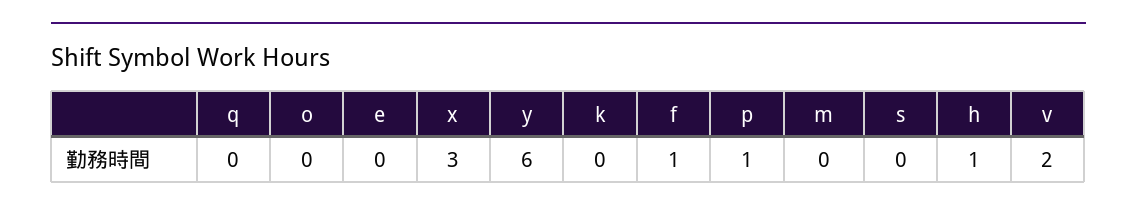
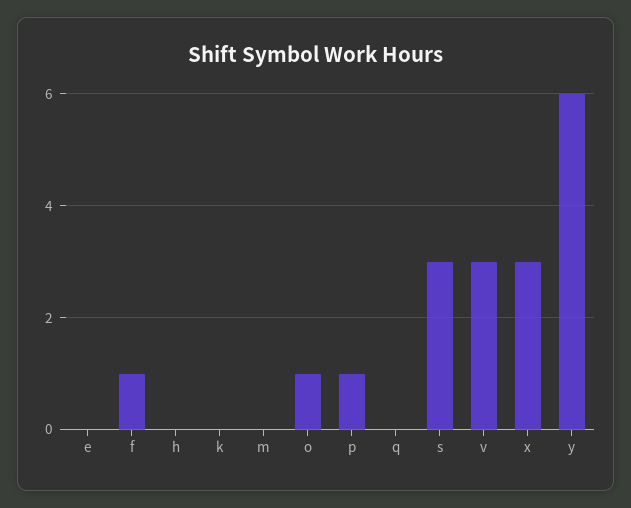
  {
    "q": 0,
-   "o": 0,
+   "o": 1,
    "e": 0,
    "x": 3,
    "y": 6,
    "k": 0,
    "f": 1,
    "p": 1,
    "m": 0,
-   "s": 0,
+   "s": 3,
-   "h": 1,
+   "h": 0,
-   "v": 2
+   "v": 3
  }

